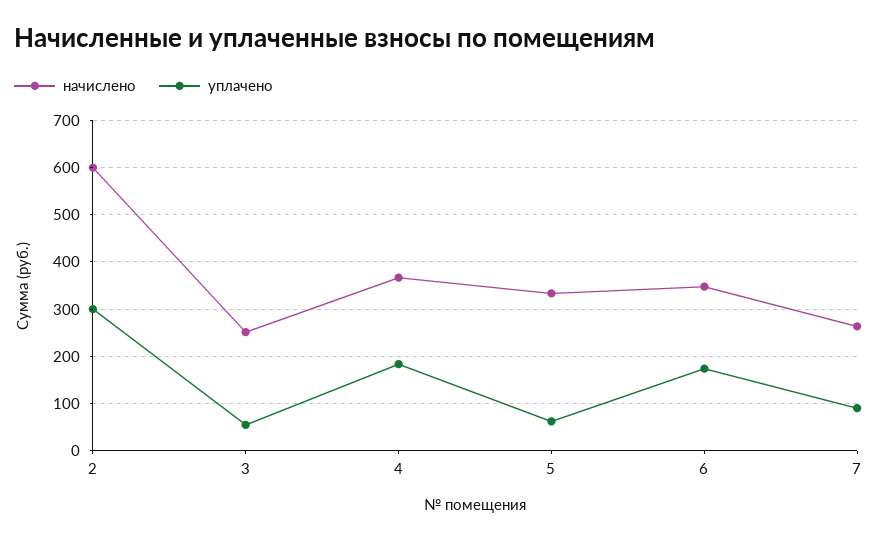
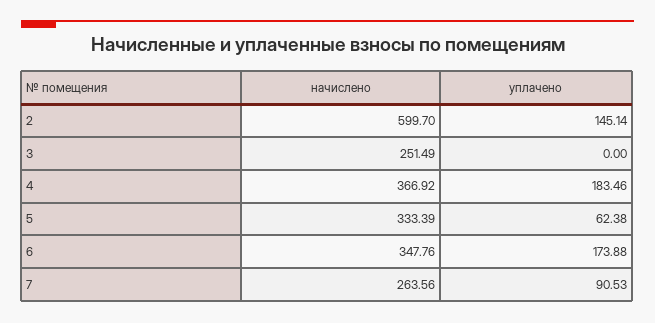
  {
    "начислено": {
      "2": 599.7,
      "3": 251.49,
      "4": 366.92,
      "5": 333.39,
      "6": 347.76,
      "7": 263.56
    },
    "уплачено": {
-     "2": 300,
+     "2": 145.14,
-     "3": 60,
+     "3": 0,
      "4": 183.46,
      "5": 62.38,
      "6": 173.88,
      "7": 90.53
    }
  }

